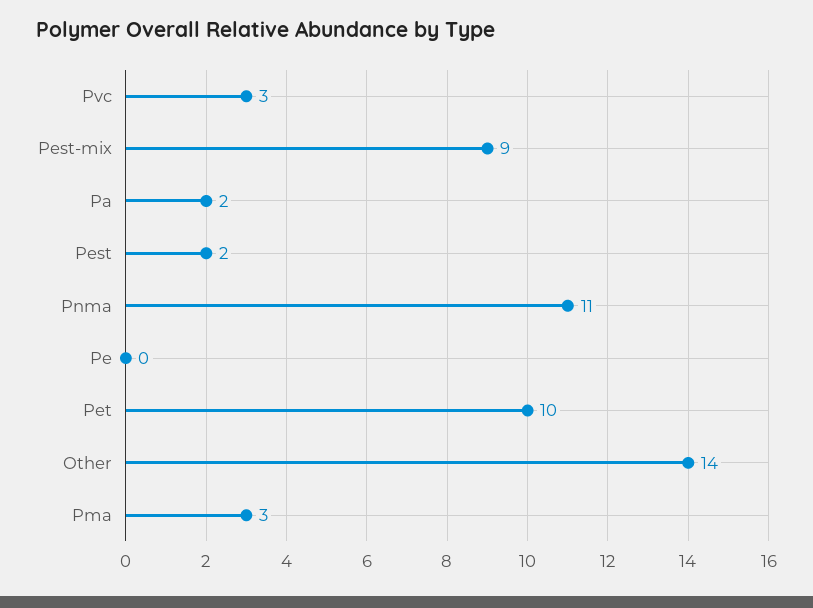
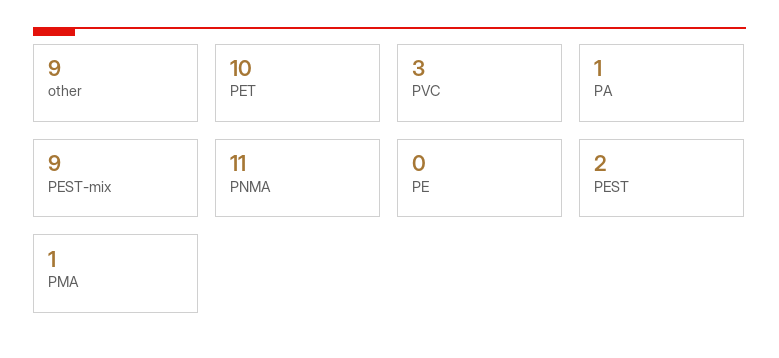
  {
    "Pvc": 3,
    "Pest-mix": 9,
-   "Pa": 2,
+   "Pa": 1,
    "Pest": 2,
    "Pnma": 11,
    "Pe": 0,
    "Pet": 10,
-   "Other": 14,
+   "Other": 9,
-   "Pma": 3
+   "Pma": 1
  }

